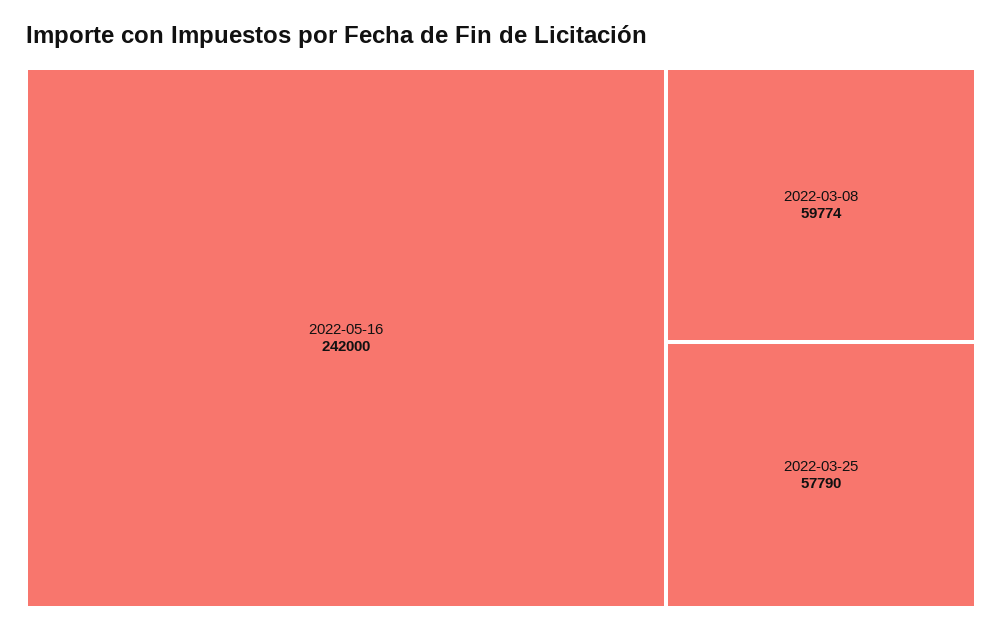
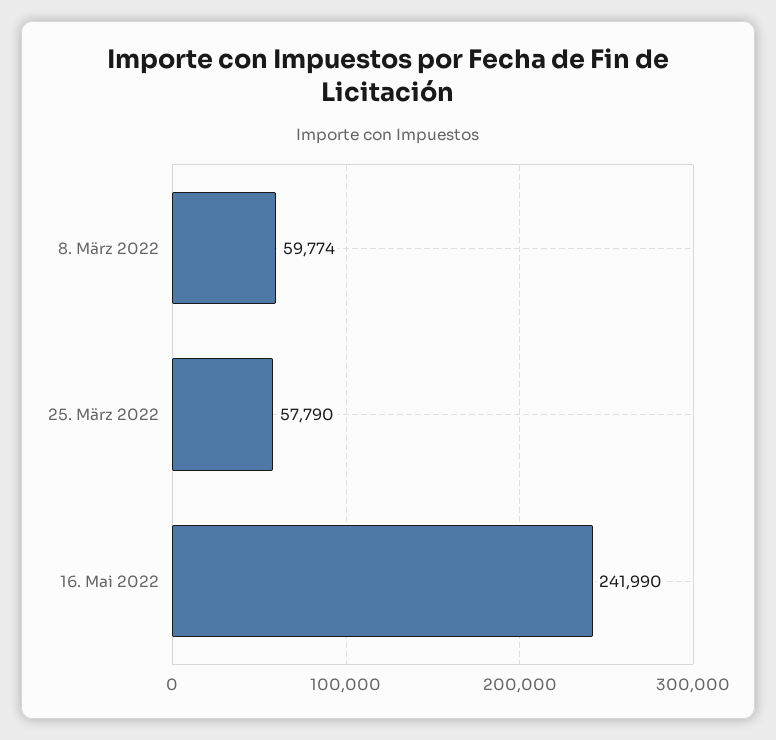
  {
-   "2022-05-16": 242000,
+   "2022-05-16": 241990,
    "2022-03-08": 59774,
    "2022-03-25": 57790
  }

